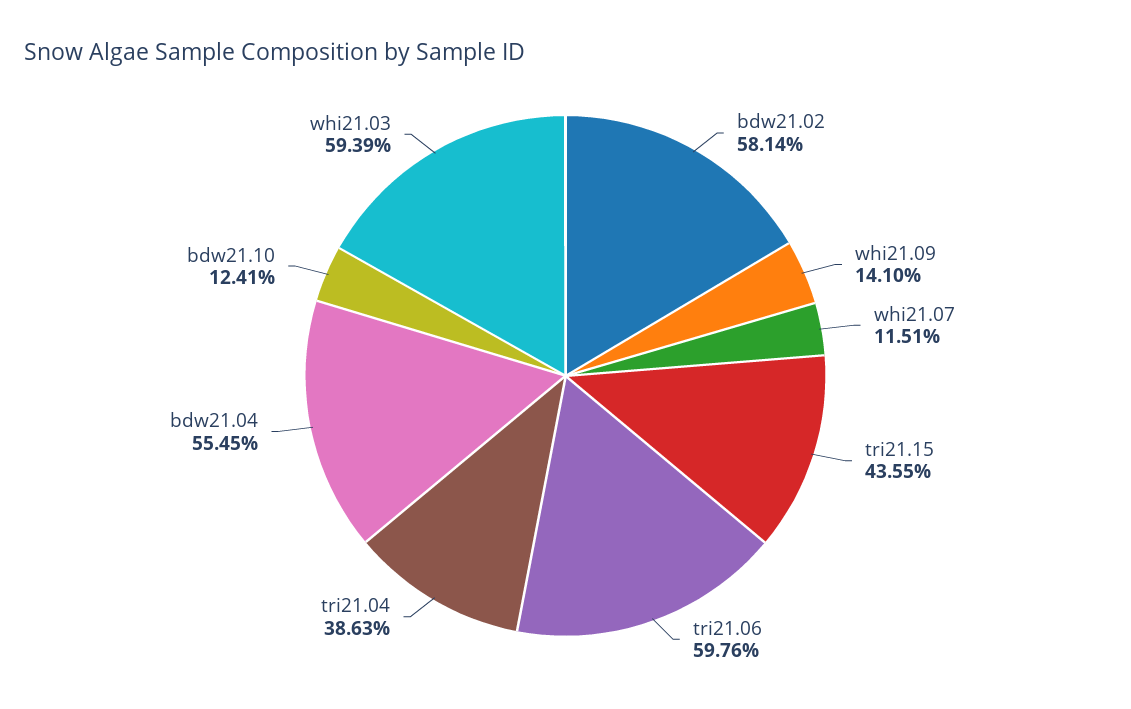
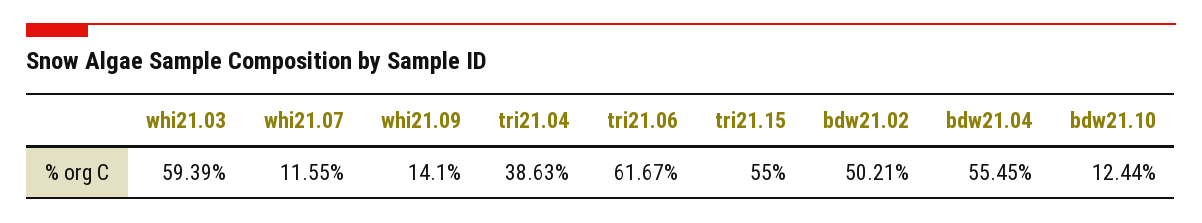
  {
-   "bdw21.02": 58.14,
+   "bdw21.02": 50.21,
    "whi21.09": 14.1,
-   "whi21.07": 11.51,
+   "whi21.07": 11.55,
-   "tri21.15": 43.55,
+   "tri21.15": 55,
-   "tri21.06": 59.76,
+   "tri21.06": 61.67,
    "tri21.04": 38.63,
    "bdw21.04": 55.45,
-   "bdw21.10": 12.41,
+   "bdw21.10": 12.44,
    "whi21.03": 59.39
  }

